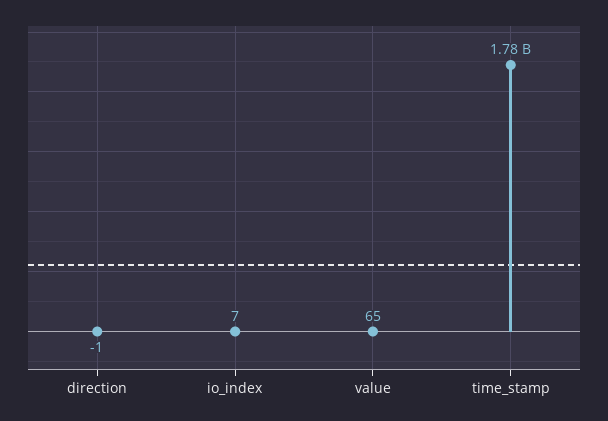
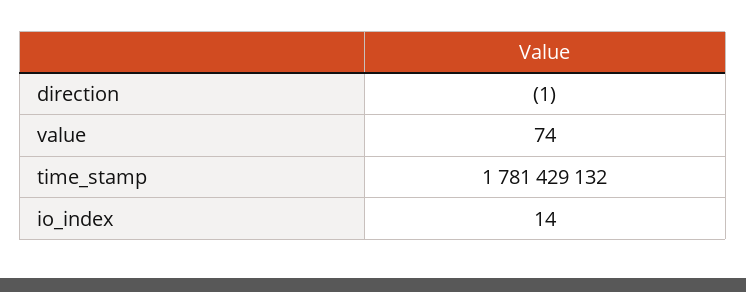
  {
    "direction": -1,
-   "io_index": 7,
+   "io_index": 14,
-   "value": 65,
+   "value": 74,
    "time_stamp": 1781429132
  }

